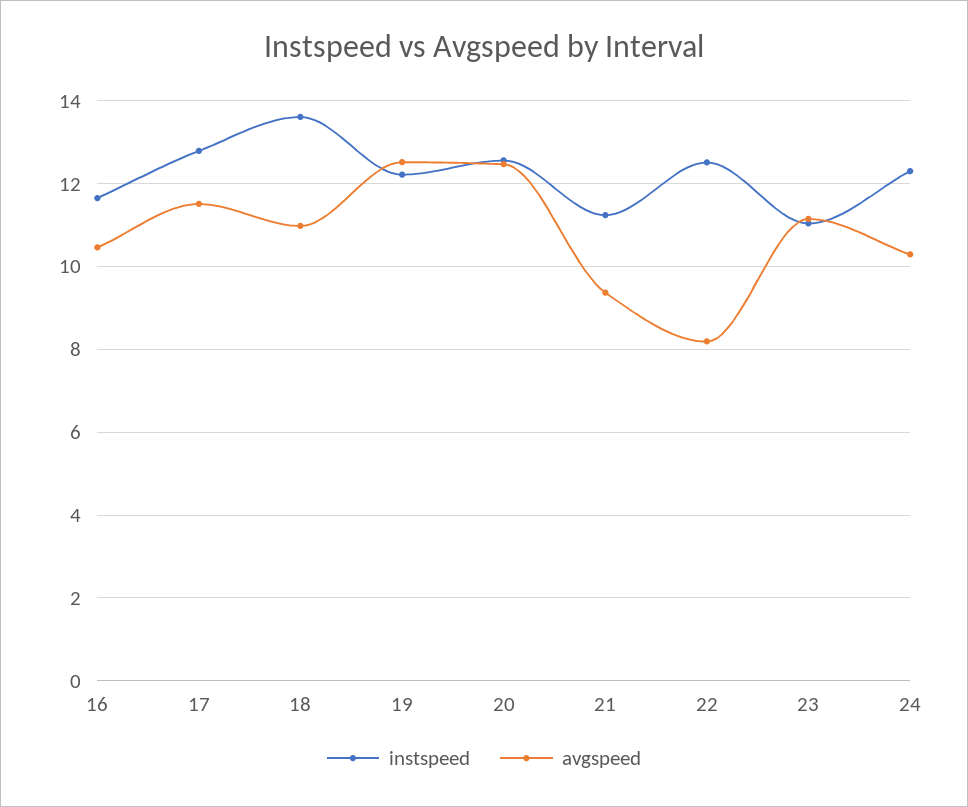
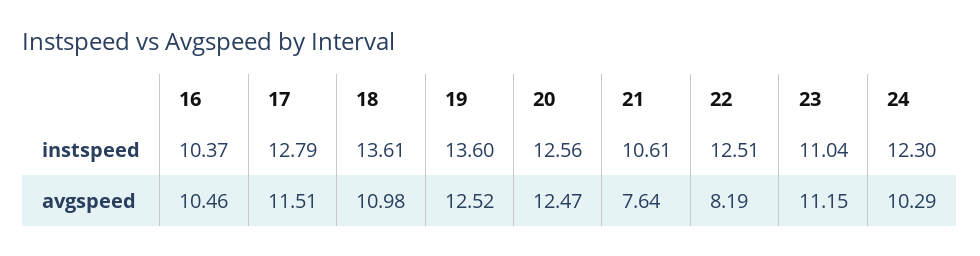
  {
    "instspeed": {
-     "16": 11.6,
+     "16": 10.37,
      "17": 12.79,
      "18": 13.61,
-     "19": 12.2,
+     "19": 13.6,
      "20": 12.56,
-     "21": 11.2,
+     "21": 10.61,
      "22": 12.51,
      "23": 11.04,
      "24": 12.3
    },
    "avgspeed": {
      "16": 10.46,
      "17": 11.51,
      "18": 10.98,
      "19": 12.52,
      "20": 12.47,
-     "21": 9.4,
+     "21": 7.64,
      "22": 8.19,
      "23": 11.15,
      "24": 10.29
    }
  }

